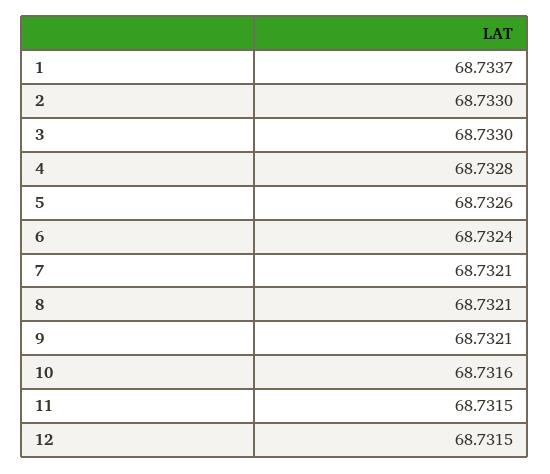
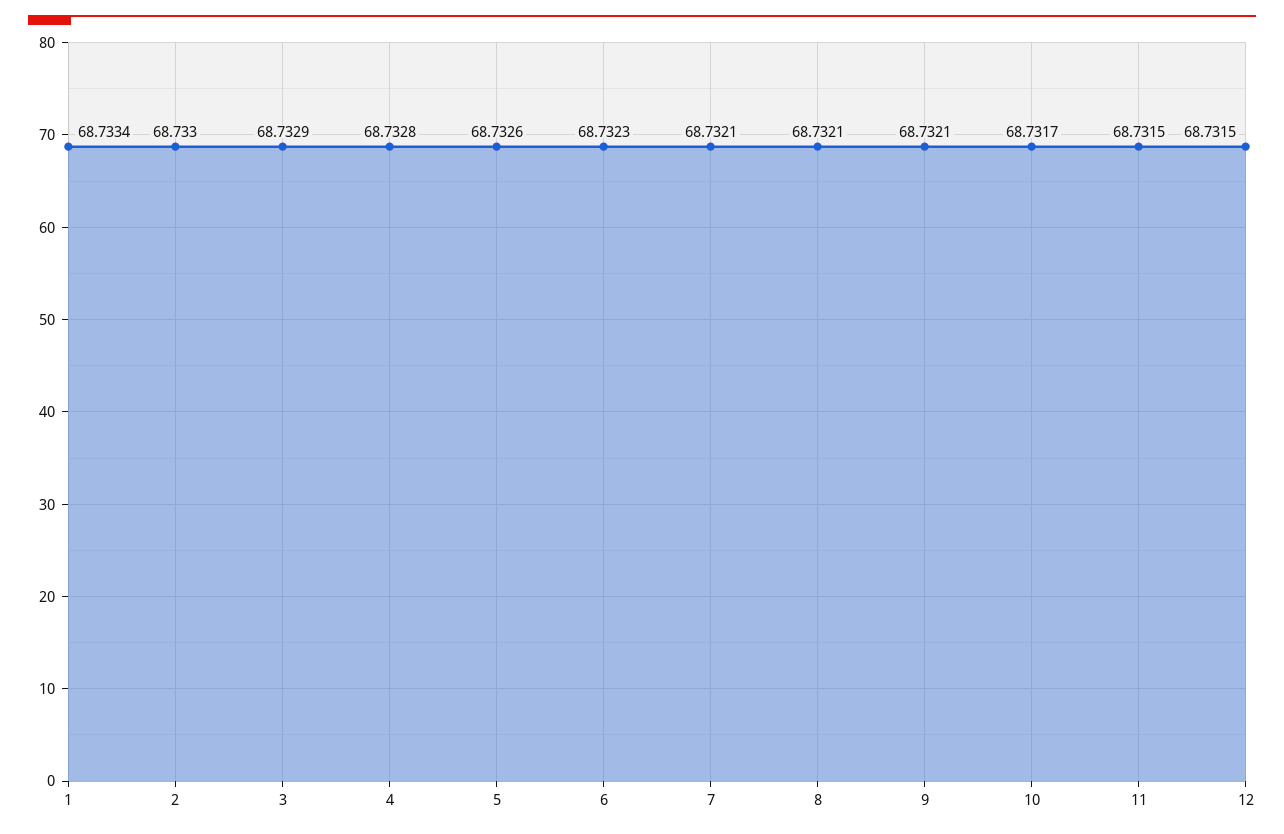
  {
-   "1": 68.7337,
+   "1": 68.7334,
    "2": 68.733,
-   "3": 68.733,
+   "3": 68.7329,
    "4": 68.7328,
    "5": 68.7326,
-   "6": 68.7324,
+   "6": 68.7323,
    "7": 68.7321,
    "8": 68.7321,
    "9": 68.7321,
-   "10": 68.7316,
+   "10": 68.7317,
    "11": 68.7315,
    "12": 68.7315
  }

